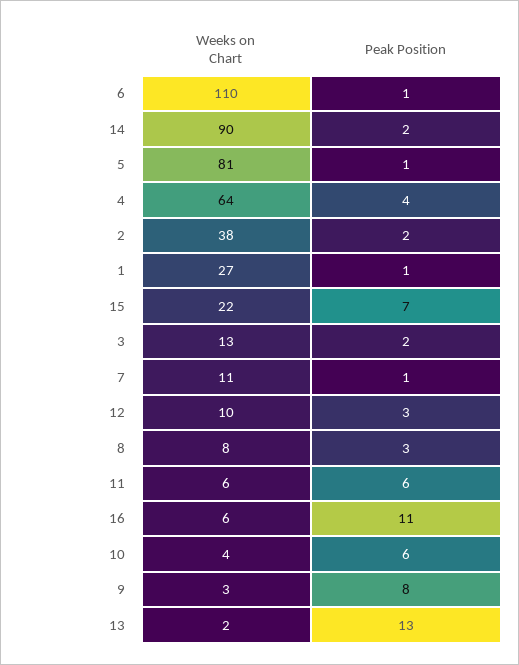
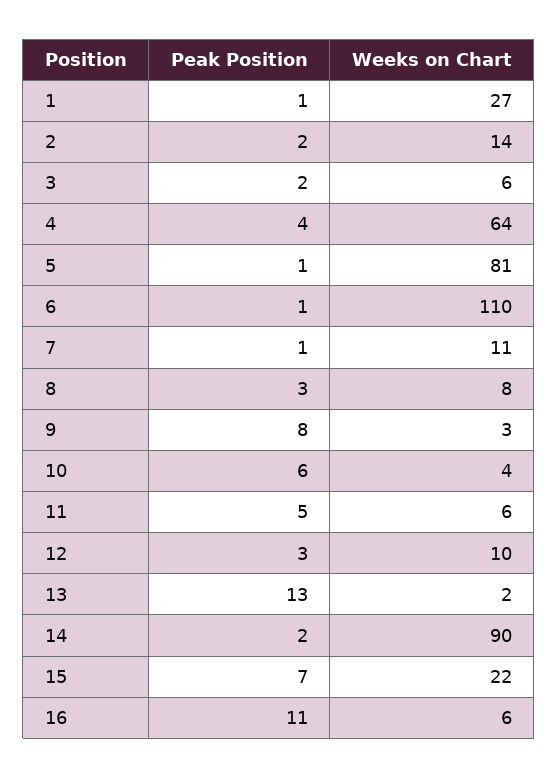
  {
    "Weeks on Chart": {
      "6": 110,
      "14": 90,
      "5": 81,
      "4": 64,
-     "2": 38,
+     "2": 14,
      "1": 27,
      "15": 22,
-     "3": 13,
+     "3": 6,
      "7": 11,
      "12": 10,
      "8": 8,
      "11": 6,
      "16": 6,
      "10": 4,
      "9": 3,
      "13": 2
    },
    "Peak Position": {
      "6": 1,
      "14": 2,
      "5": 1,
      "4": 4,
      "2": 2,
      "1": 1,
      "15": 7,
      "3": 2,
      "7": 1,
      "12": 3,
      "8": 3,
-     "11": 6,
+     "11": 5,
      "16": 11,
      "10": 6,
      "9": 8,
      "13": 13
    }
  }

